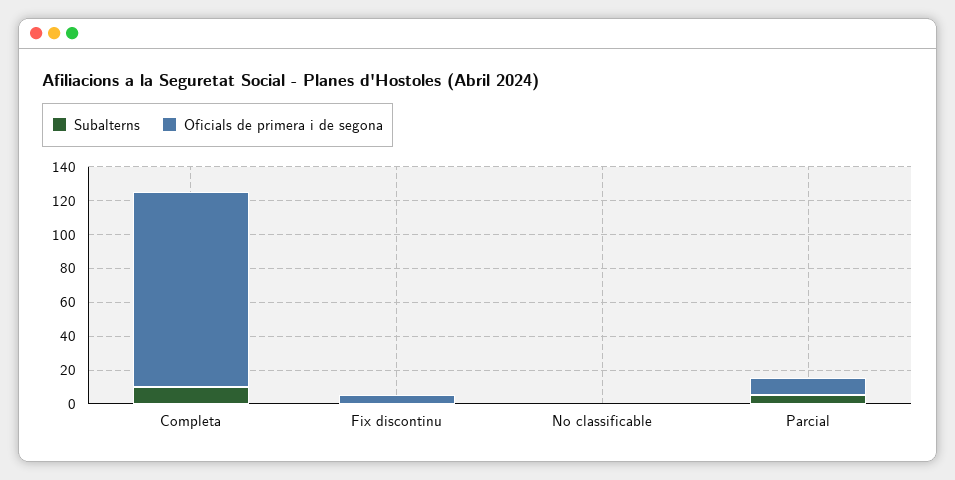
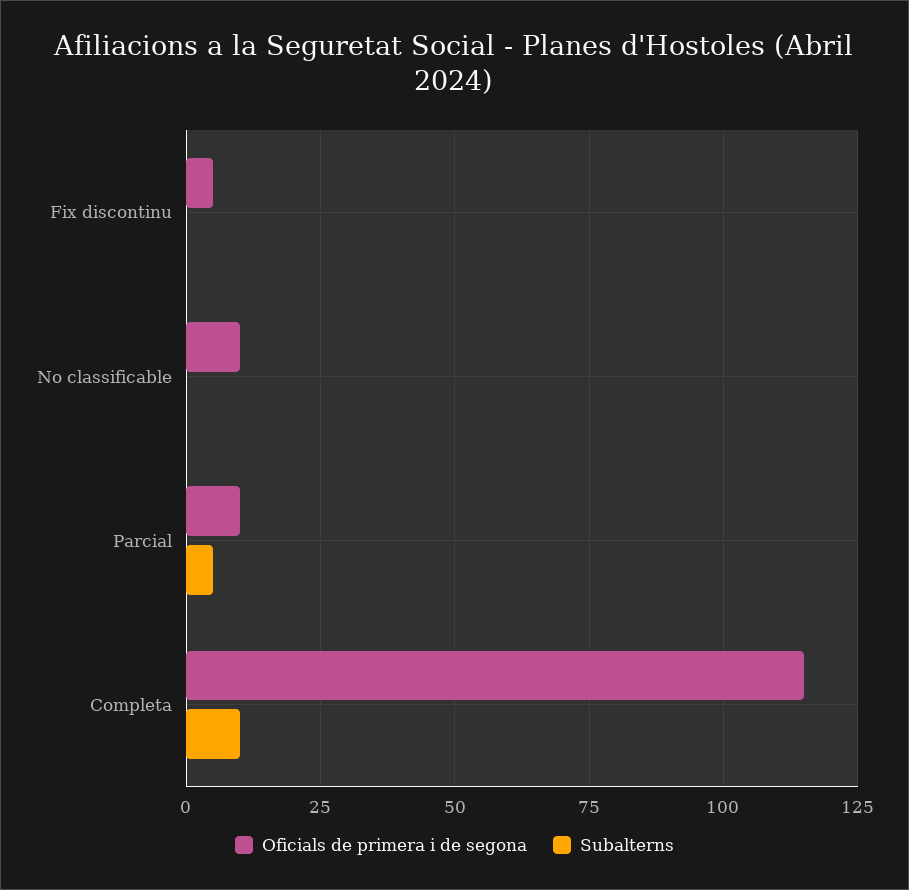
  {
    "Subalterns": {
      "Completa": 10,
      "Fix discontinu": 0,
      "No classificable": 0,
      "Parcial": 5
    },
    "Oficials de primera i de segona": {
      "Completa": 115,
      "Fix discontinu": 5,
-     "No classificable": 0,
+     "No classificable": 10,
      "Parcial": 10
    }
  }

